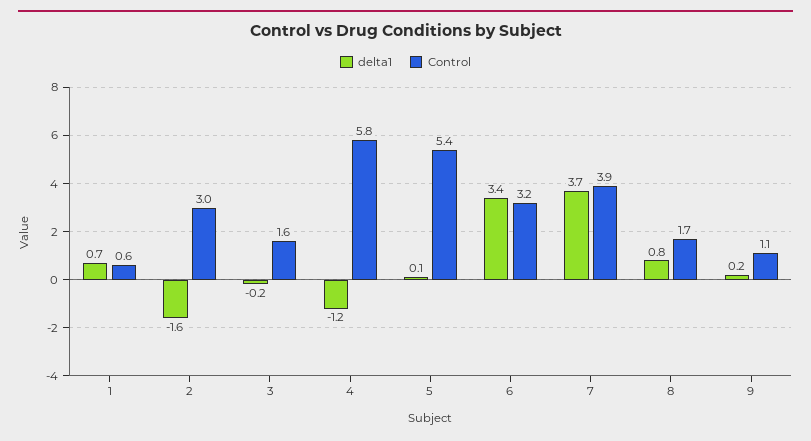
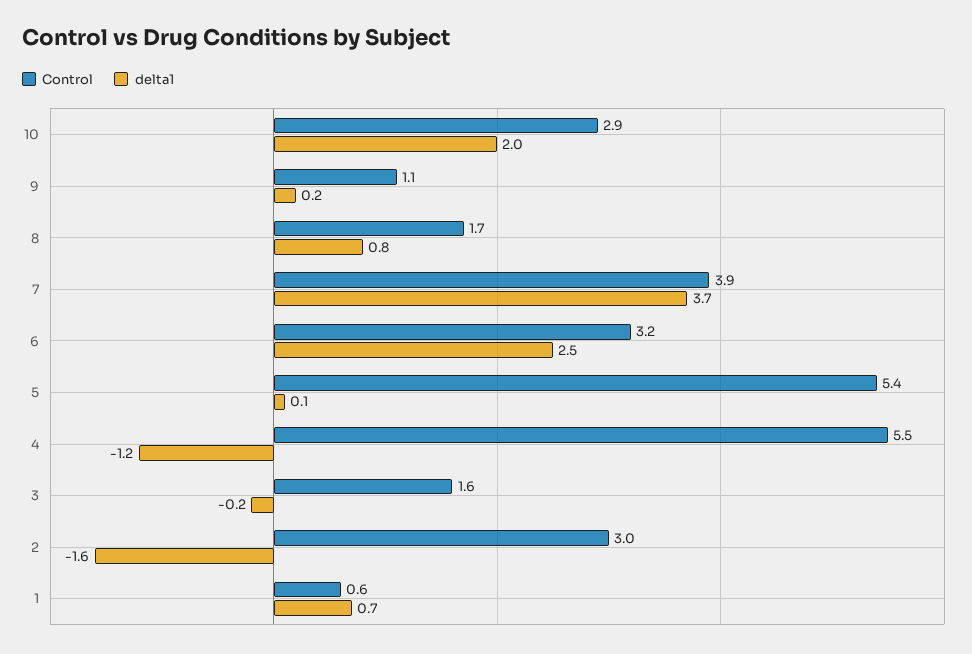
  {
    "delta1": {
      "1": 0.7,
      "2": -1.6,
      "3": -0.2,
      "4": -1.2,
      "5": 0.1,
-     "6": 3.4,
+     "6": 2.5,
      "7": 3.7,
      "8": 0.8,
-     "9": 0.2
+     "9": 0.2,
+     "10": 2
    },
    "Control": {
      "1": 0.6,
      "2": 3,
      "3": 1.6,
-     "4": 5.8,
+     "4": 5.5,
      "5": 5.4,
      "6": 3.2,
      "7": 3.9,
      "8": 1.7,
-     "9": 1.1
+     "9": 1.1,
+     "10": 2.9
    }
  }

